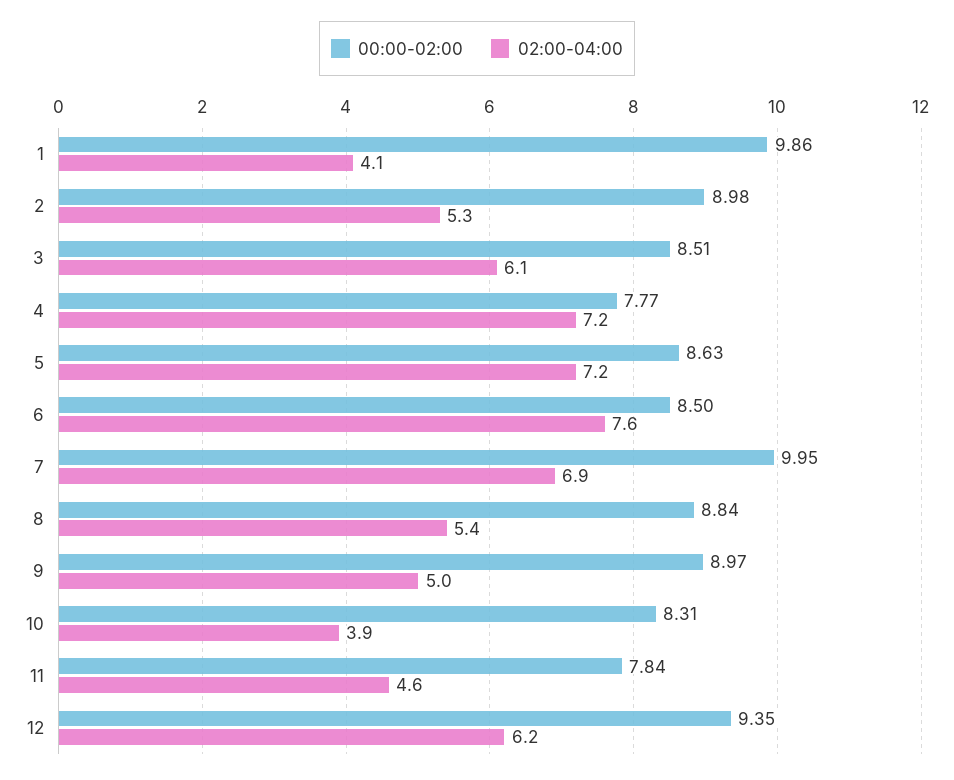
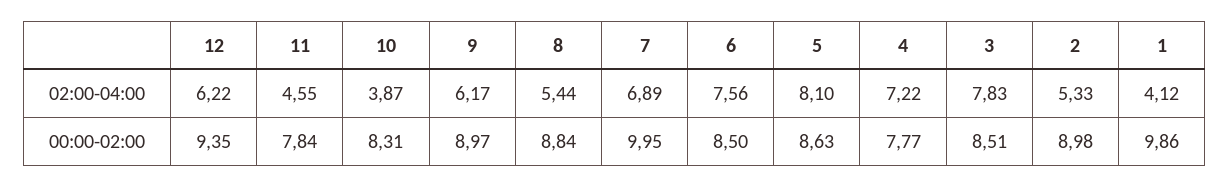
  {
    "00:00-02:00": {
      "1": 9.86,
      "2": 8.98,
      "3": 8.51,
      "4": 7.77,
      "5": 8.63,
      "6": 8.5,
      "7": 9.95,
      "8": 8.84,
      "9": 8.97,
      "10": 8.31,
      "11": 7.84,
      "12": 9.35
    },
    "02:00-04:00": {
      "1": 4.12,
      "2": 5.33,
-     "3": 6.1,
+     "3": 7.83,
      "4": 7.22,
-     "5": 7.2,
+     "5": 8.1,
      "6": 7.56,
      "7": 6.89,
      "8": 5.44,
-     "9": 5,
+     "9": 6.17,
      "10": 3.87,
      "11": 4.55,
      "12": 6.22
    }
  }

